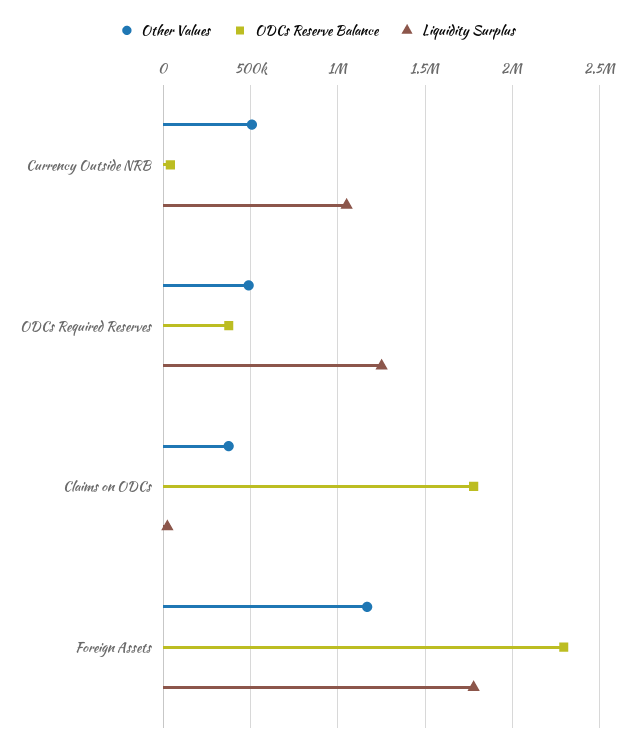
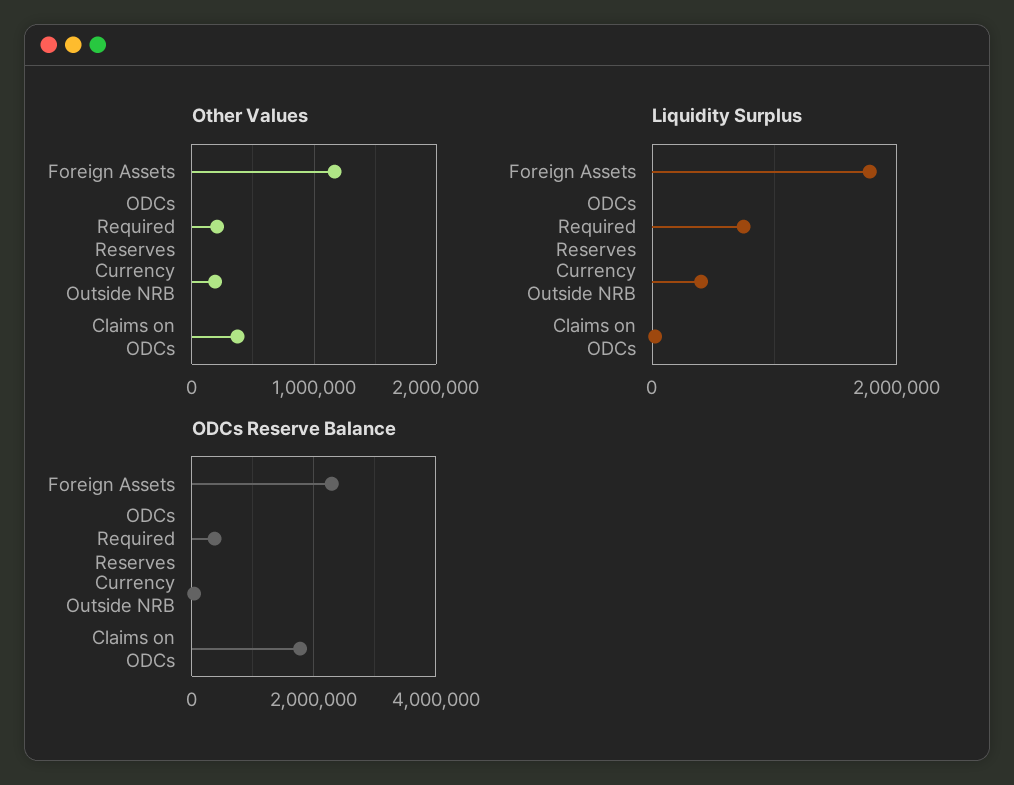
  {
    "Other Values": {
-     "Currency Outside NRB": 500000,
+     "Currency Outside NRB": 200000,
-     "ODCs Required Reserves": 500000,
+     "ODCs Required Reserves": 200000,
      "Claims on ODCs": 350000,
      "Foreign Assets": 1150000
    },
    "ODCs Reserve Balance": {
      "Currency Outside NRB": 50000,
      "ODCs Required Reserves": 350000,
      "Claims on ODCs": 1800000,
      "Foreign Assets": 2300000
    },
    "Liquidity Surplus": {
-     "Currency Outside NRB": 1050000,
+     "Currency Outside NRB": 400000,
-     "ODCs Required Reserves": 1250000,
+     "ODCs Required Reserves": 800000,
      "Claims on ODCs": 0,
      "Foreign Assets": 1800000
    }
  }

